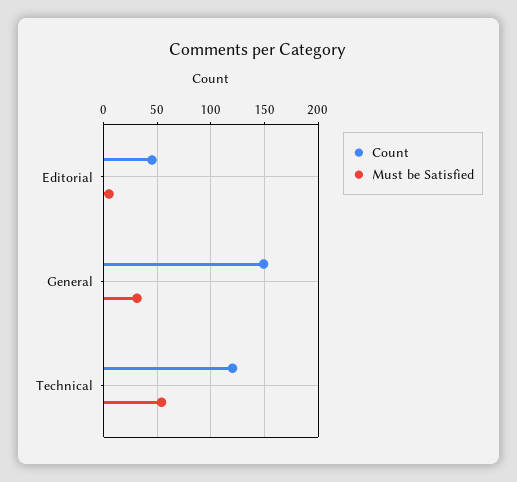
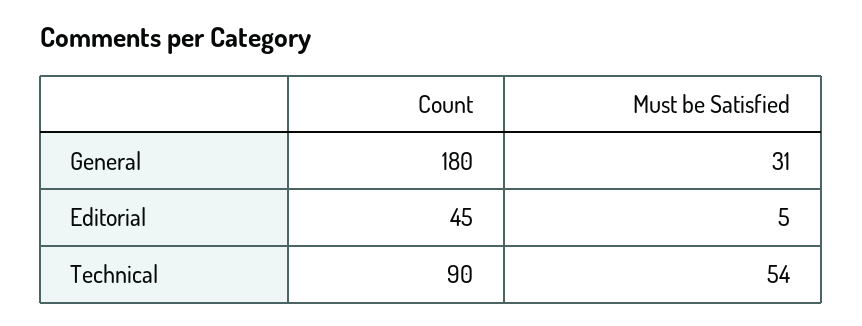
  {
    "Count": {
      "Editorial": 45,
-     "General": 150,
+     "General": 180,
-     "Technical": 120
+     "Technical": 90
    },
    "Must be Satisfied": {
      "Editorial": 5,
      "General": 31,
      "Technical": 54
    }
  }

